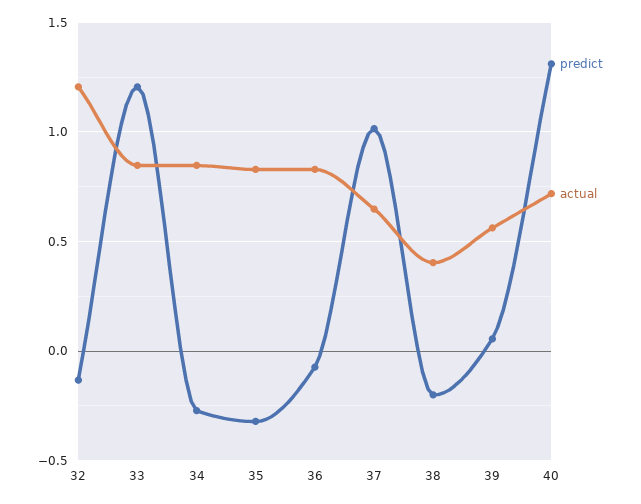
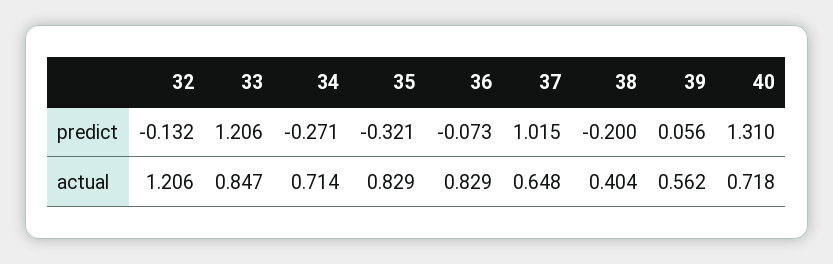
  {
    "predict": {
      "32": -0.132,
      "33": 1.206,
      "34": -0.271,
      "35": -0.321,
      "36": -0.073,
      "37": 1.015,
      "38": -0.2,
      "39": 0.056,
      "40": 1.31
    },
    "actual": {
      "32": 1.206,
      "33": 0.847,
-     "34": 0.85,
+     "34": 0.714,
      "35": 0.829,
      "36": 0.829,
      "37": 0.648,
      "38": 0.404,
      "39": 0.562,
      "40": 0.718
    }
  }

